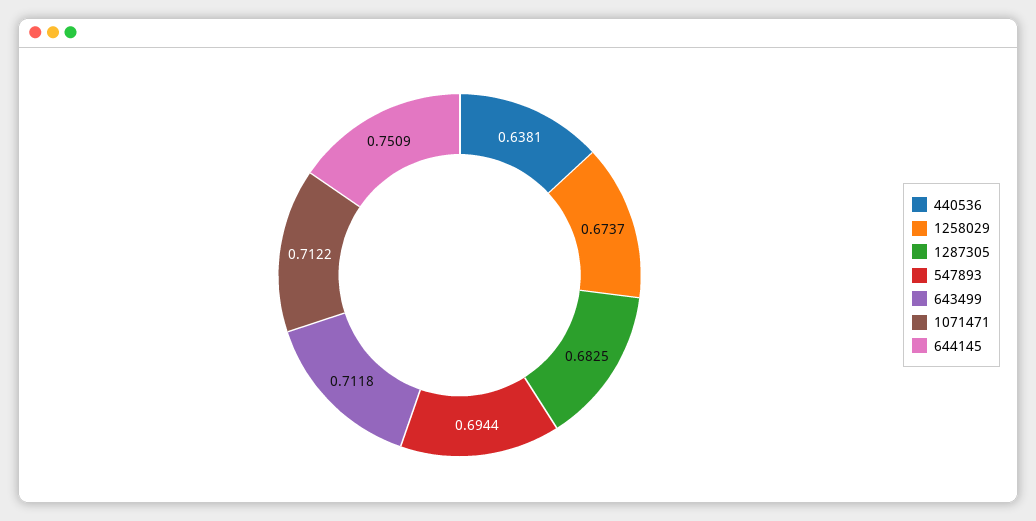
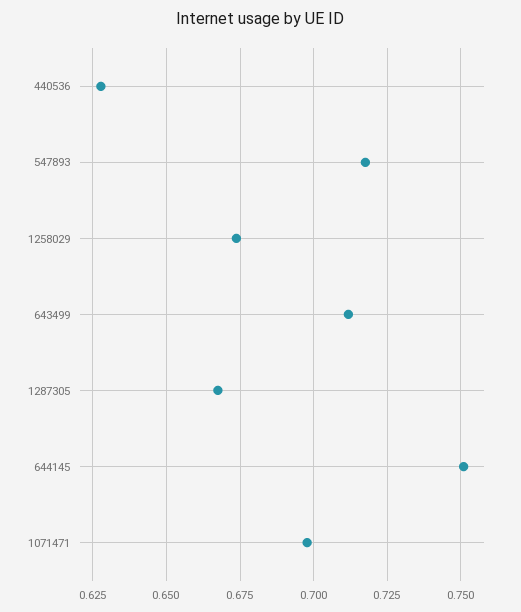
  {
-   "440536": 0.6381,
+   "440536": 0.6275,
    "1258029": 0.6737,
-   "1287305": 0.6825,
+   "1287305": 0.6675,
-   "547893": 0.6944,
+   "547893": 0.7175,
    "643499": 0.7118,
-   "1071471": 0.7122,
+   "1071471": 0.6975,
    "644145": 0.7509
  }

